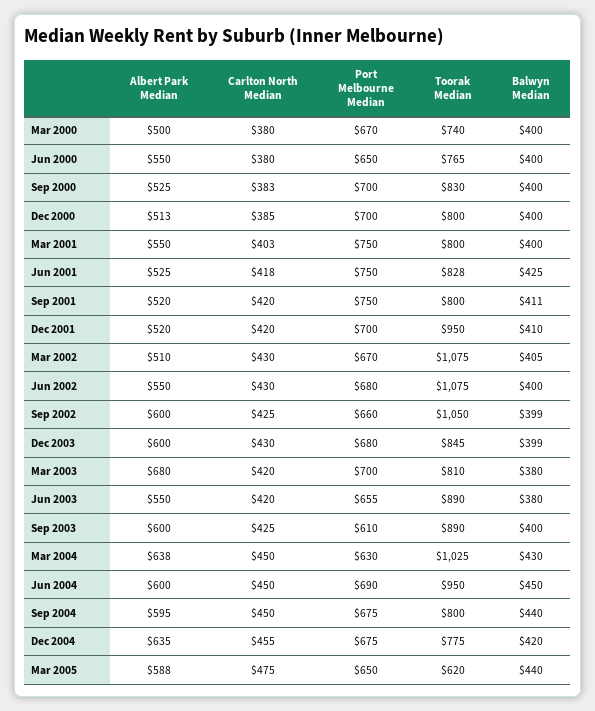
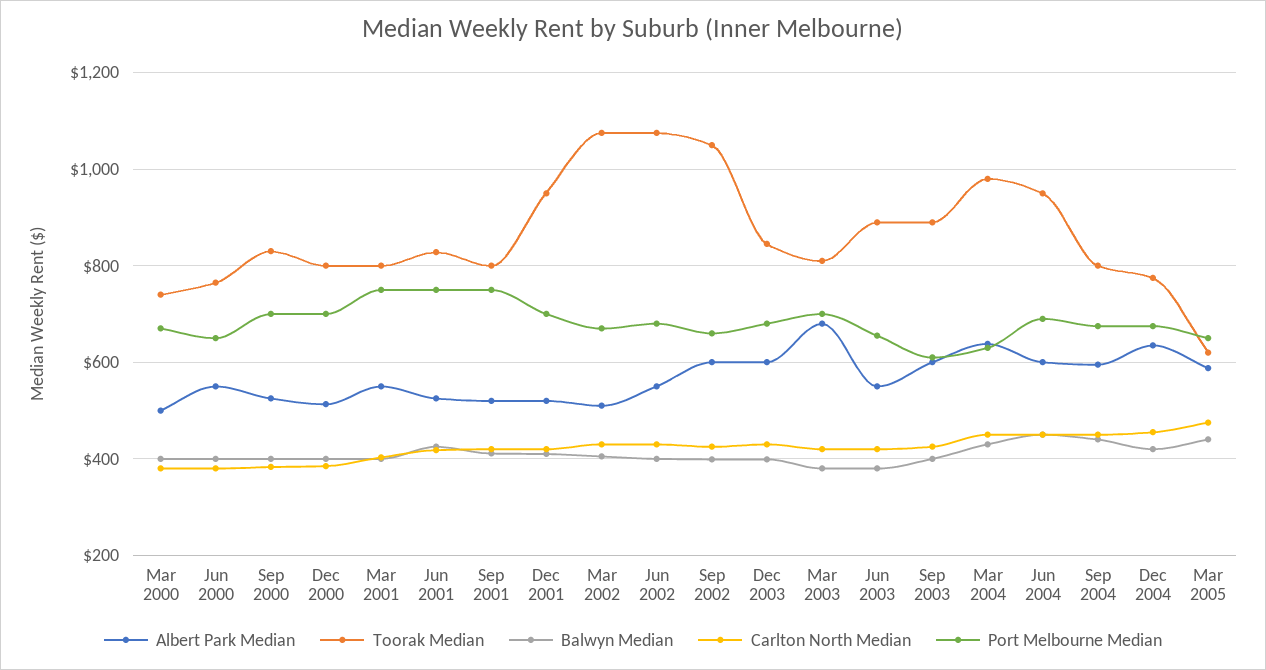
  {
    "Albert Park Median": {
      "Mar 2000": 500,
      "Jun 2000": 550,
      "Sep 2000": 525,
      "Dec 2000": 513,
      "Mar 2001": 550,
      "Jun 2001": 525,
      "Sep 2001": 520,
      "Dec 2001": 520,
      "Mar 2002": 510,
      "Jun 2002": 550,
      "Sep 2002": 600,
      "Dec 2003": 600,
      "Mar 2003": 680,
      "Jun 2003": 550,
      "Sep 2003": 600,
      "Mar 2004": 638,
      "Jun 2004": 600,
      "Sep 2004": 595,
      "Dec 2004": 635,
      "Mar 2005": 588
    },
    "Carlton North Median": {
      "Mar 2000": 380,
      "Jun 2000": 380,
      "Sep 2000": 383,
      "Dec 2000": 385,
      "Mar 2001": 403,
      "Jun 2001": 418,
      "Sep 2001": 420,
      "Dec 2001": 420,
      "Mar 2002": 430,
      "Jun 2002": 430,
      "Sep 2002": 425,
      "Dec 2003": 430,
      "Mar 2003": 420,
      "Jun 2003": 420,
      "Sep 2003": 425,
      "Mar 2004": 450,
      "Jun 2004": 450,
      "Sep 2004": 450,
      "Dec 2004": 455,
      "Mar 2005": 475
    },
    "Port Melbourne Median": {
      "Mar 2000": 670,
      "Jun 2000": 650,
      "Sep 2000": 700,
      "Dec 2000": 700,
      "Mar 2001": 750,
      "Jun 2001": 750,
      "Sep 2001": 750,
      "Dec 2001": 700,
      "Mar 2002": 670,
      "Jun 2002": 680,
      "Sep 2002": 660,
      "Dec 2003": 680,
      "Mar 2003": 700,
      "Jun 2003": 655,
      "Sep 2003": 610,
      "Mar 2004": 630,
      "Jun 2004": 690,
      "Sep 2004": 675,
      "Dec 2004": 675,
      "Mar 2005": 650
    },
    "Toorak Median": {
      "Mar 2000": 740,
      "Jun 2000": 765,
      "Sep 2000": 830,
      "Dec 2000": 800,
      "Mar 2001": 800,
      "Jun 2001": 828,
      "Sep 2001": 800,
      "Dec 2001": 950,
      "Mar 2002": 1075,
      "Jun 2002": 1075,
      "Sep 2002": 1050,
      "Dec 2003": 845,
      "Mar 2003": 810,
      "Jun 2003": 890,
      "Sep 2003": 890,
-     "Mar 2004": 1025,
+     "Mar 2004": 980,
      "Jun 2004": 950,
      "Sep 2004": 800,
      "Dec 2004": 775,
      "Mar 2005": 620
    },
    "Balwyn Median": {
      "Mar 2000": 400,
      "Jun 2000": 400,
      "Sep 2000": 400,
      "Dec 2000": 400,
      "Mar 2001": 400,
      "Jun 2001": 425,
      "Sep 2001": 411,
      "Dec 2001": 410,
      "Mar 2002": 405,
      "Jun 2002": 400,
      "Sep 2002": 399,
      "Dec 2003": 399,
      "Mar 2003": 380,
      "Jun 2003": 380,
      "Sep 2003": 400,
      "Mar 2004": 430,
      "Jun 2004": 450,
      "Sep 2004": 440,
      "Dec 2004": 420,
      "Mar 2005": 440
    }
  }

